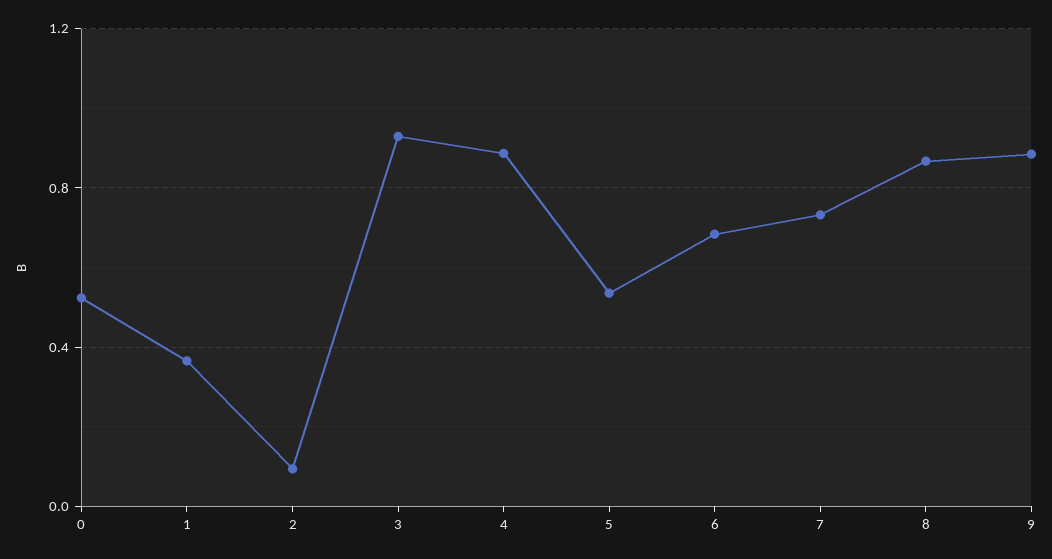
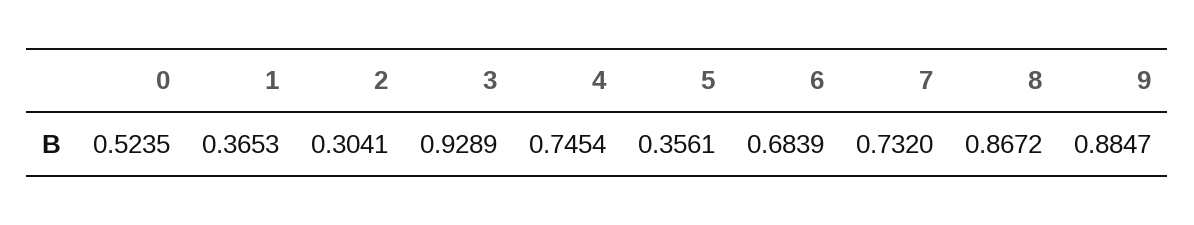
  {
    "0": 0.5235,
    "1": 0.3653,
-   "2": 0.1,
+   "2": 0.3041,
    "3": 0.9289,
-   "4": 0.9,
+   "4": 0.7454,
-   "5": 0.55,
+   "5": 0.3561,
    "6": 0.6839,
    "7": 0.732,
    "8": 0.8672,
    "9": 0.8847
  }

